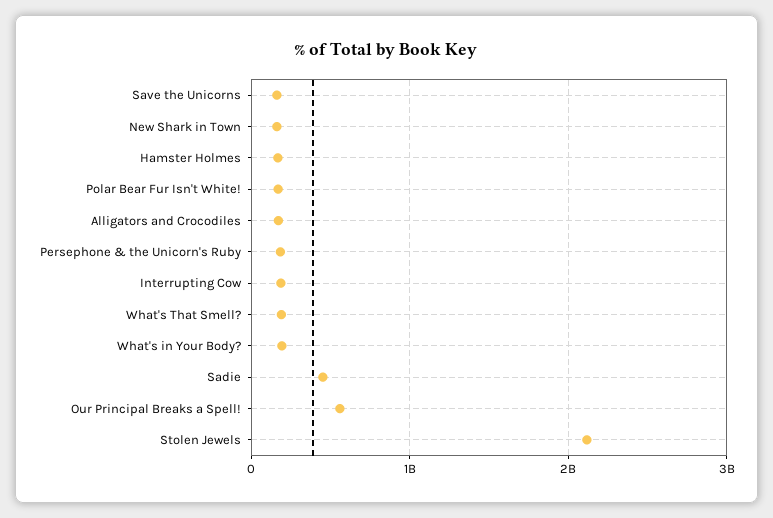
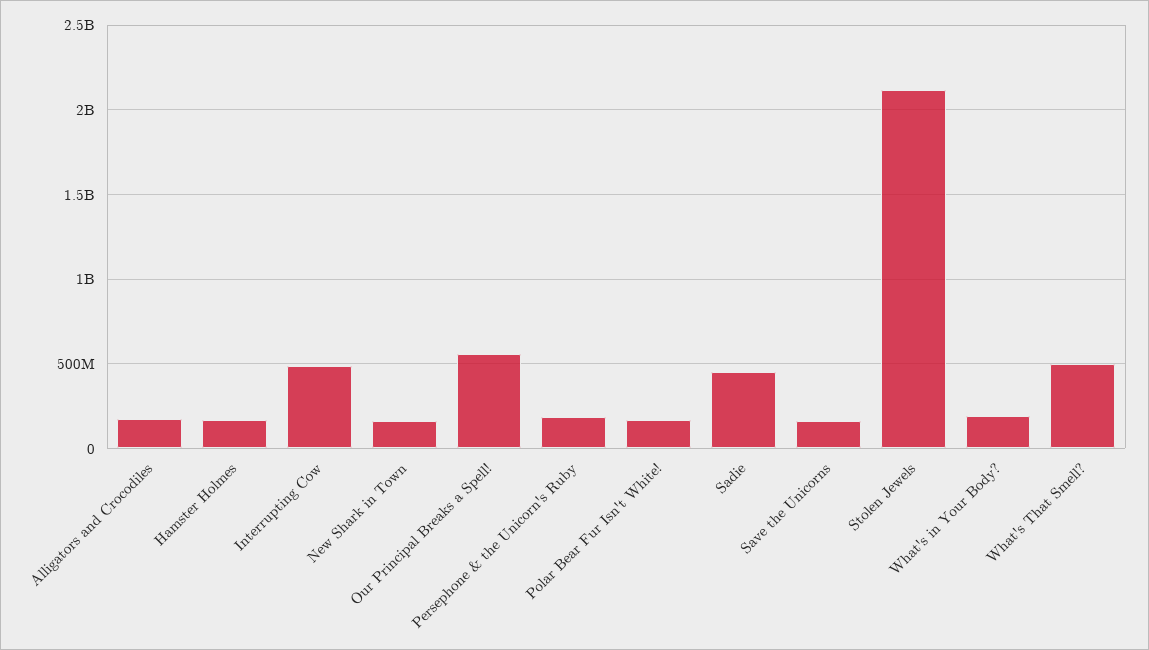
  {
    "Save the Unicorns": 150000000,
    "New Shark in Town": 150000000,
    "Hamster Holmes": 150000000,
    "Polar Bear Fur Isn't White!": 150000000,
    "Alligators and Crocodiles": 150000000,
    "Persephone & the Unicorn's Ruby": 200000000,
-   "Interrupting Cow": 200000000,
+   "Interrupting Cow": 500000000,
-   "What's That Smell?": 200000000,
+   "What's That Smell?": 500000000,
    "What's in Your Body?": 200000000,
    "Sadie": 450000000,
    "Our Principal Breaks a Spell!": 550000000,
    "Stolen Jewels": 2100000000
  }

